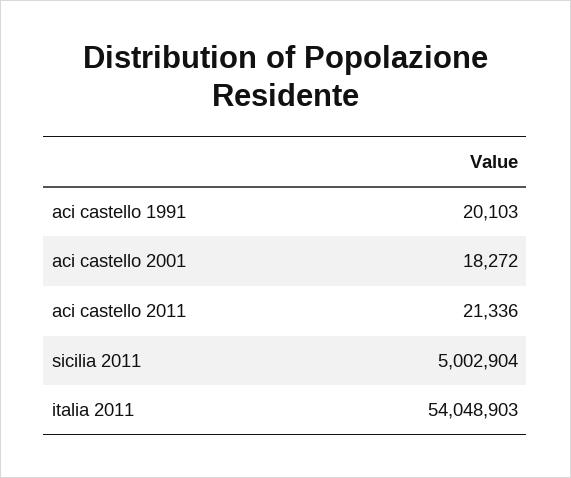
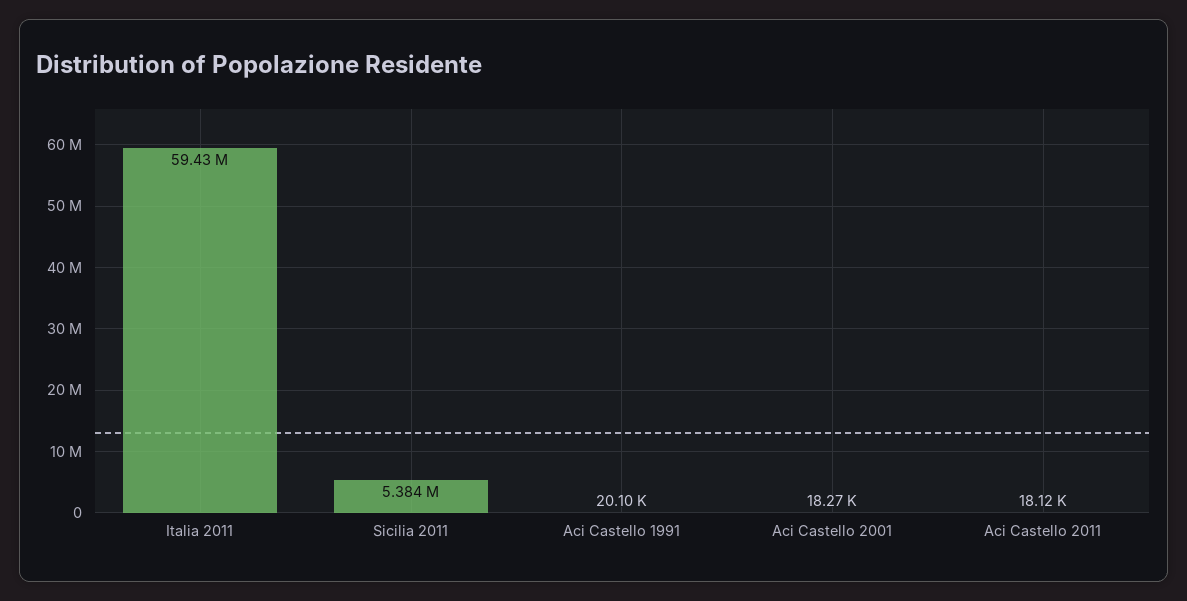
  {
    "aci castello 1991": 20103,
    "aci castello 2001": 18272,
-   "aci castello 2011": 21336,
+   "aci castello 2011": 18120,
-   "sicilia 2011": 5002904,
+   "sicilia 2011": 5384000,
-   "italia 2011": 54048903
+   "italia 2011": 59430000
  }

